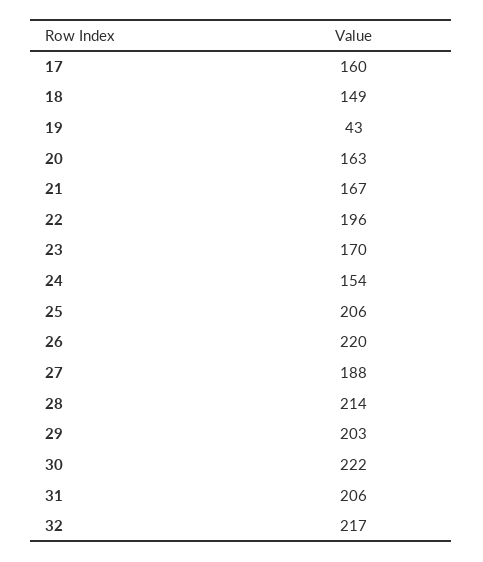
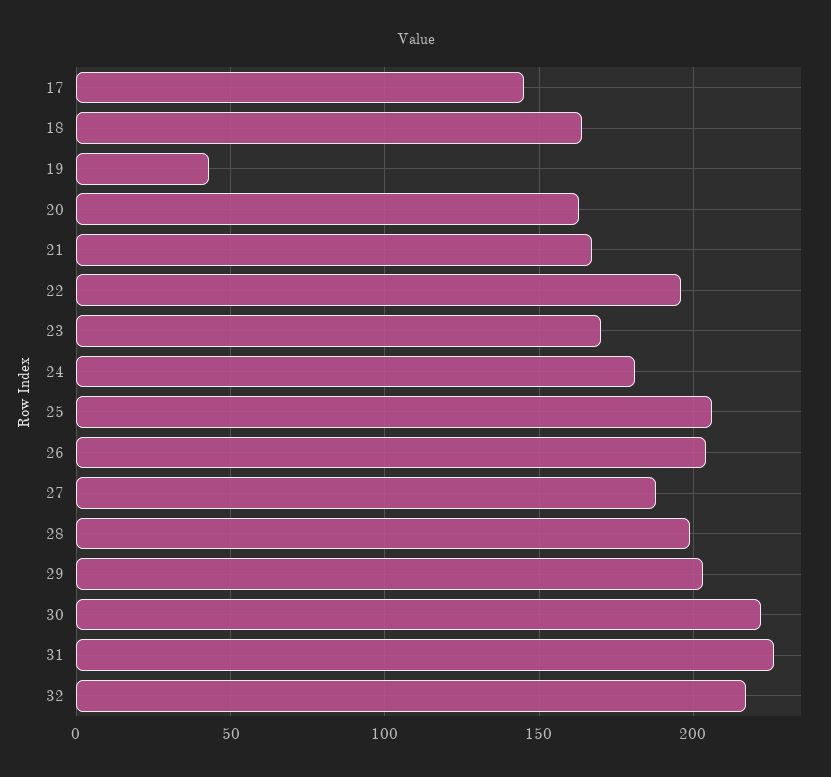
  {
-   "17": 160,
+   "17": 145,
-   "18": 149,
+   "18": 165,
    "19": 43,
    "20": 163,
    "21": 167,
    "22": 196,
    "23": 170,
-   "24": 154,
+   "24": 180,
    "25": 206,
-   "26": 220,
+   "26": 205,
    "27": 188,
-   "28": 214,
+   "28": 200,
    "29": 203,
    "30": 222,
-   "31": 206,
+   "31": 225,
    "32": 217
  }

